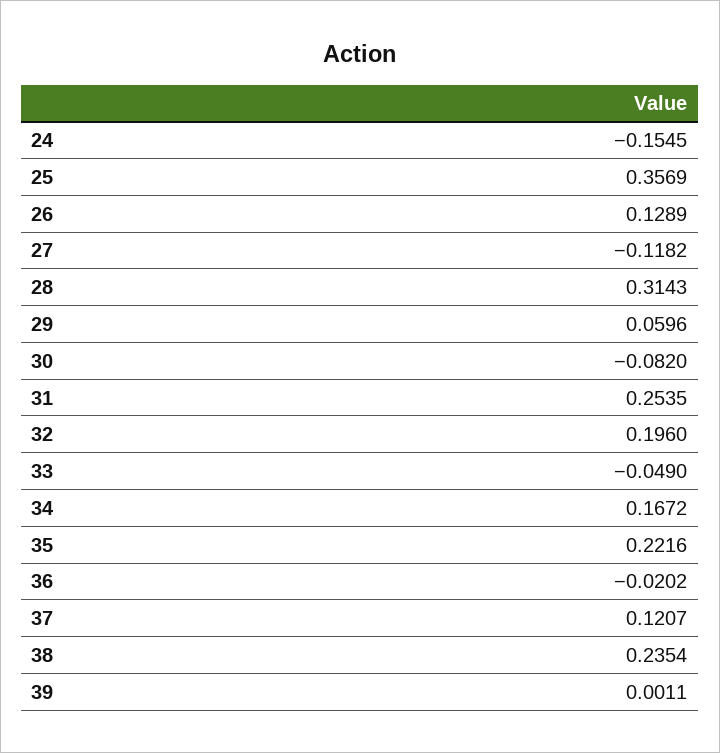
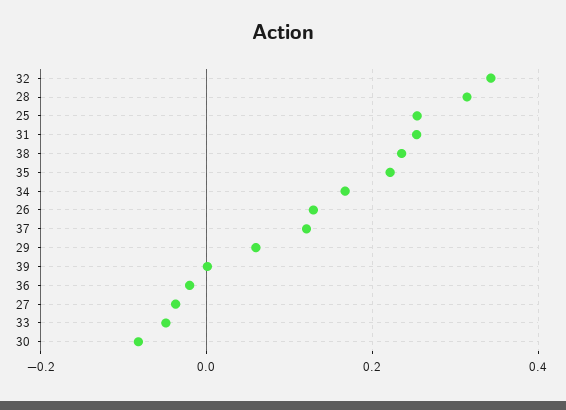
  {
-   "24": -0.1545,
-   "25": 0.3569,
+   "25": 0.26,
    "26": 0.1289,
-   "27": -0.1182,
+   "27": -0.04,
    "28": 0.3143,
    "29": 0.0596,
    "30": -0.082,
    "31": 0.2535,
-   "32": 0.196,
+   "32": 0.34,
    "33": -0.049,
    "34": 0.1672,
    "35": 0.2216,
    "36": -0.0202,
    "37": 0.1207,
    "38": 0.2354,
    "39": 0.0011
  }

